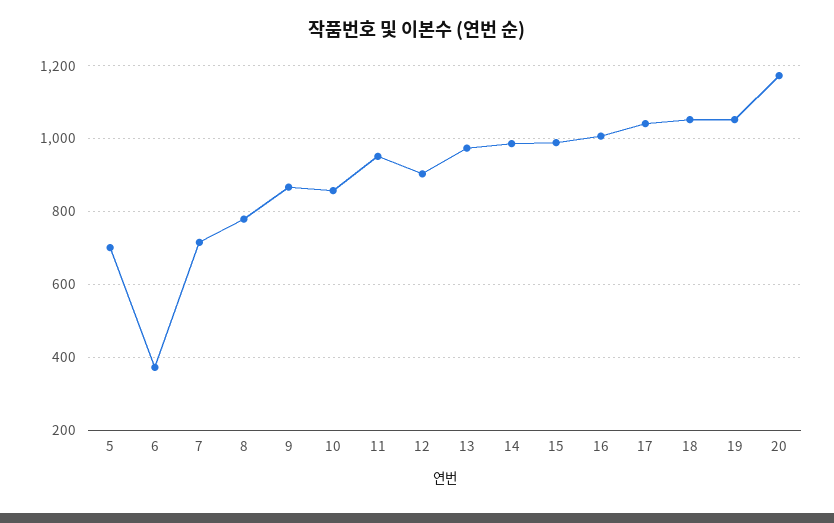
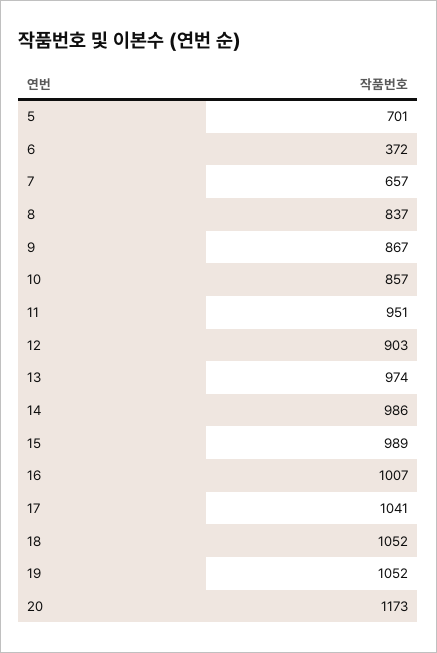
  {
    "5": 701,
    "6": 372,
-   "7": 720,
+   "7": 657,
-   "8": 780,
+   "8": 837,
    "9": 867,
    "10": 857,
    "11": 951,
    "12": 903,
    "13": 974,
    "14": 986,
    "15": 989,
    "16": 1007,
    "17": 1041,
    "18": 1052,
    "19": 1052,
    "20": 1173
  }

